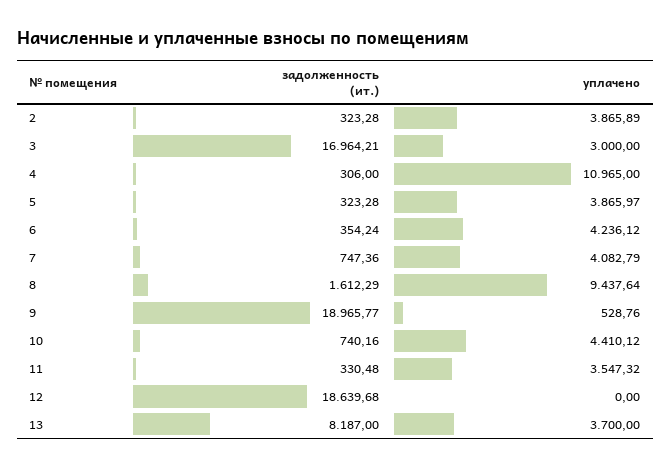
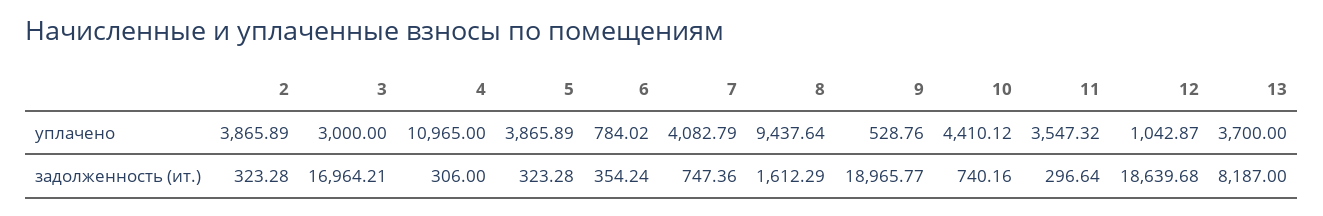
  {
    "задолженность (ит.)": {
      "2": 323.28,
      "3": 16964.21,
      "4": 306,
      "5": 323.28,
      "6": 354.24,
      "7": 747.36,
      "8": 1612.29,
      "9": 18965.77,
      "10": 740.16,
-     "11": 330.48,
+     "11": 296.64,
      "12": 18639.68,
      "13": 8187
    },
    "уплачено": {
      "2": 3865.89,
      "3": 3000,
      "4": 10965,
-     "5": 3865.97,
+     "5": 3865.89,
-     "6": 4236.12,
+     "6": 784.02,
      "7": 4082.79,
      "8": 9437.64,
      "9": 528.76,
      "10": 4410.12,
      "11": 3547.32,
-     "12": 0,
+     "12": 1042.87,
      "13": 3700
    }
  }

